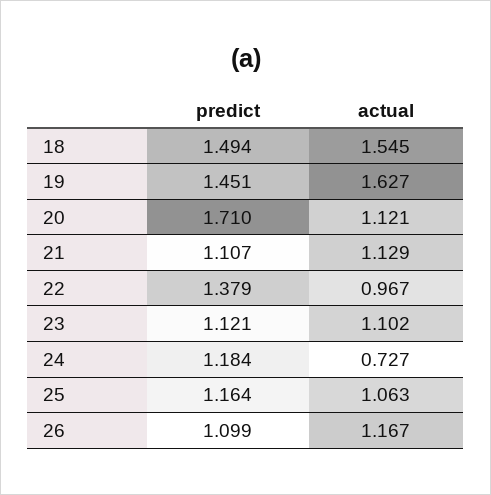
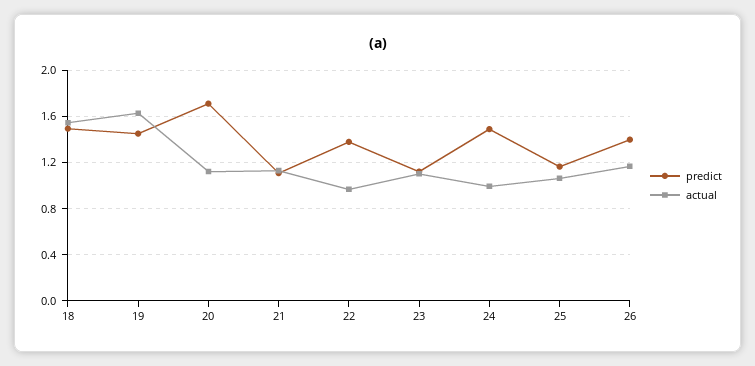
  {
    "predict": {
      "18": 1.494,
      "19": 1.451,
      "20": 1.71,
      "21": 1.107,
      "22": 1.379,
      "23": 1.121,
-     "24": 1.184,
+     "24": 1.5,
      "25": 1.164,
-     "26": 1.099
+     "26": 1.4
    },
    "actual": {
      "18": 1.545,
      "19": 1.627,
      "20": 1.121,
      "21": 1.129,
      "22": 0.967,
      "23": 1.102,
-     "24": 0.727,
+     "24": 1,
      "25": 1.063,
      "26": 1.167
    }
  }

